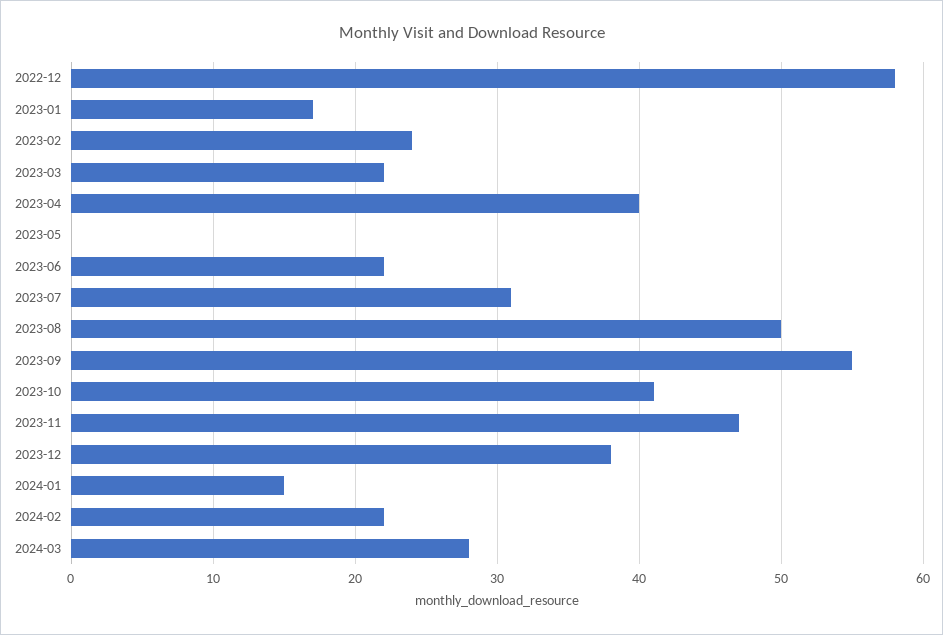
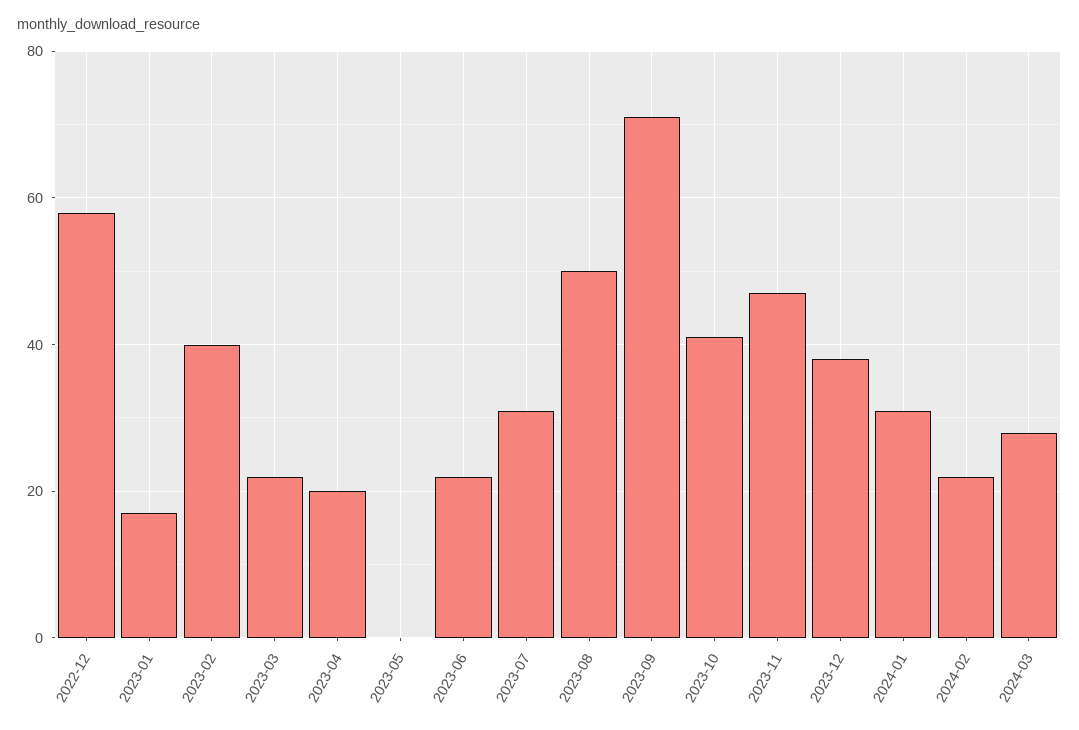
  {
    "2022-12": 58,
    "2023-01": 17,
-   "2023-02": 24,
+   "2023-02": 40,
    "2023-03": 22,
-   "2023-04": 40,
+   "2023-04": 20,
    "2023-05": 0,
    "2023-06": 22,
    "2023-07": 31,
    "2023-08": 50,
-   "2023-09": 55,
+   "2023-09": 70,
    "2023-10": 41,
    "2023-11": 47,
    "2023-12": 38,
-   "2024-01": 15,
+   "2024-01": 30,
    "2024-02": 22,
    "2024-03": 28
  }

